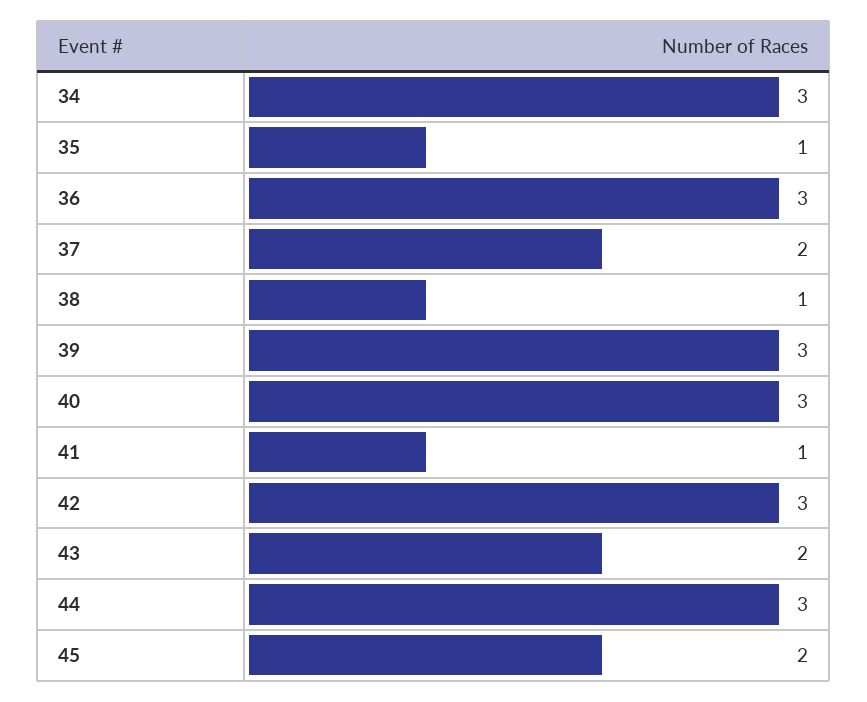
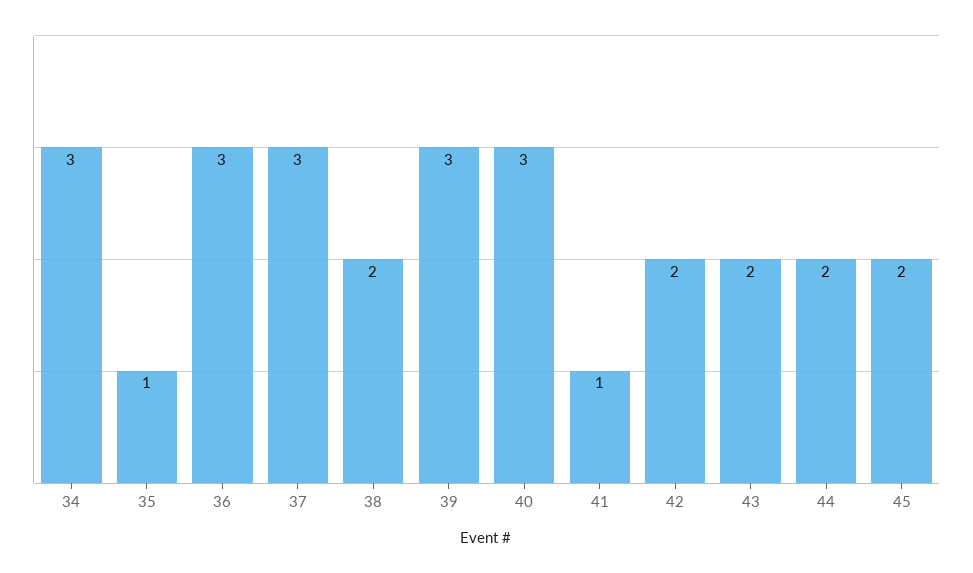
  {
    "34": 3,
    "35": 1,
    "36": 3,
-   "37": 2,
+   "37": 3,
-   "38": 1,
+   "38": 2,
    "39": 3,
    "40": 3,
    "41": 1,
-   "42": 3,
+   "42": 2,
    "43": 2,
-   "44": 3,
+   "44": 2,
    "45": 2
  }

